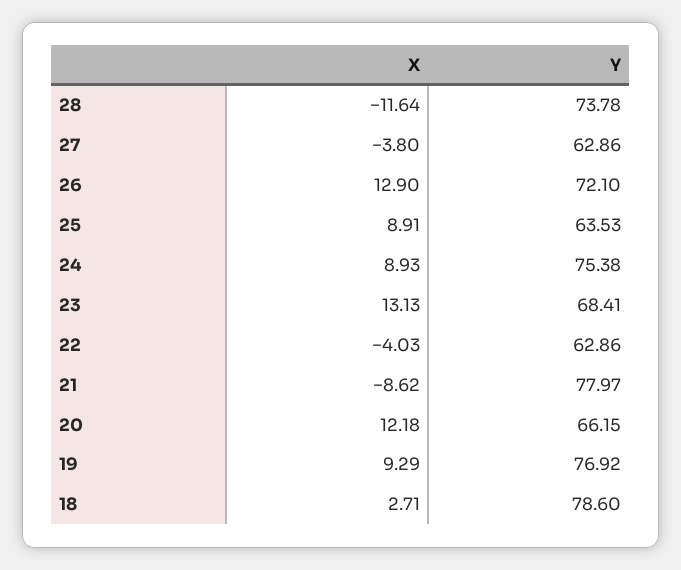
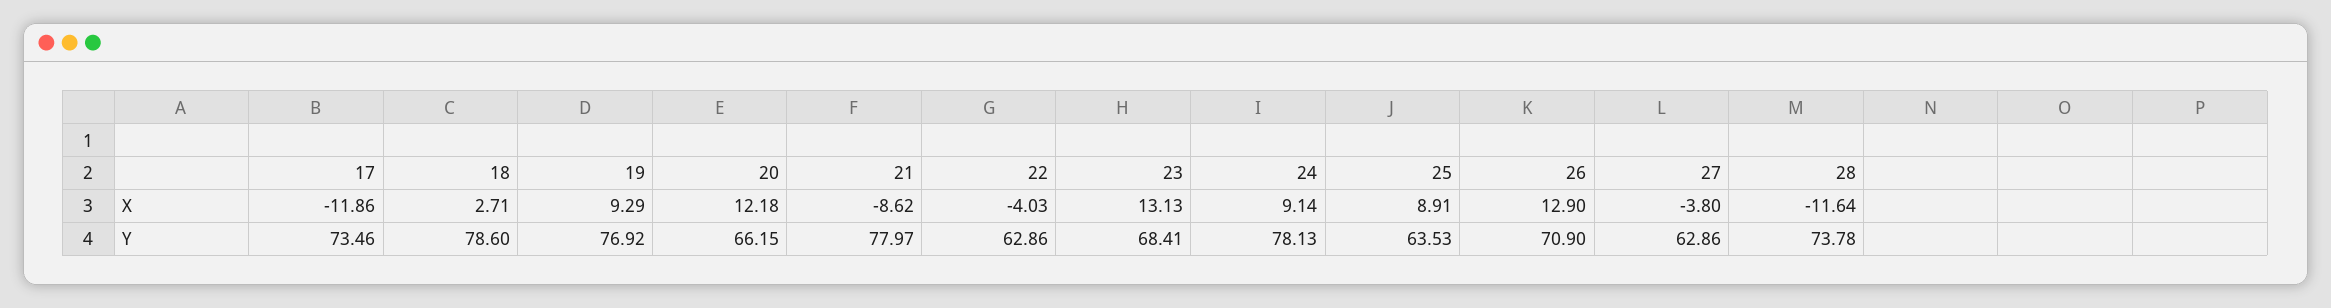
  {
    "X": {
      "28": -11.64,
      "27": -3.8,
      "26": 12.9,
      "25": 8.91,
-     "24": 8.93,
+     "24": 9.14,
      "23": 13.13,
      "22": -4.03,
      "21": -8.62,
      "20": 12.18,
      "19": 9.29,
-     "18": 2.71
+     "18": 2.71,
+     "17": -11.86
    },
    "Y": {
      "28": 73.78,
      "27": 62.86,
-     "26": 72.1,
+     "26": 70.9,
      "25": 63.53,
-     "24": 75.38,
+     "24": 78.13,
      "23": 68.41,
      "22": 62.86,
      "21": 77.97,
      "20": 66.15,
      "19": 76.92,
-     "18": 78.6
+     "18": 78.6,
+     "17": 73.46
    }
  }

